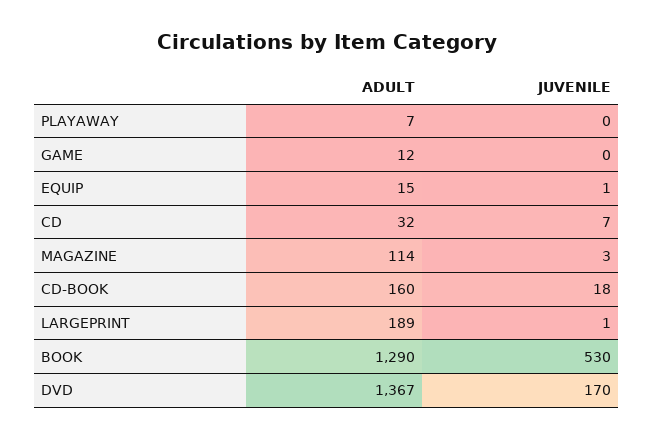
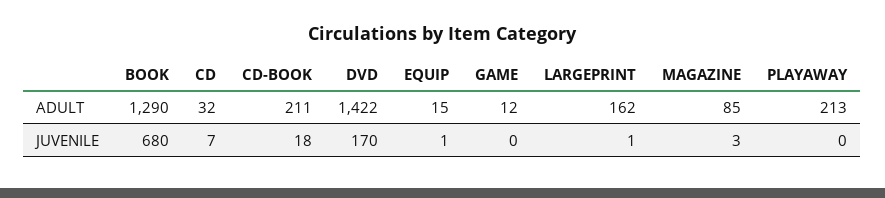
  {
    "ADULT": {
-     "PLAYAWAY": 7,
+     "PLAYAWAY": 213,
      "GAME": 12,
      "EQUIP": 15,
      "CD": 32,
-     "MAGAZINE": 114,
+     "MAGAZINE": 85,
-     "CD-BOOK": 160,
+     "CD-BOOK": 211,
-     "LARGEPRINT": 189,
+     "LARGEPRINT": 162,
      "BOOK": 1290,
-     "DVD": 1367
+     "DVD": 1422
    },
    "JUVENILE": {
      "PLAYAWAY": 0,
      "GAME": 0,
      "EQUIP": 1,
      "CD": 7,
      "MAGAZINE": 3,
      "CD-BOOK": 18,
      "LARGEPRINT": 1,
-     "BOOK": 530,
+     "BOOK": 680,
      "DVD": 170
    }
  }

